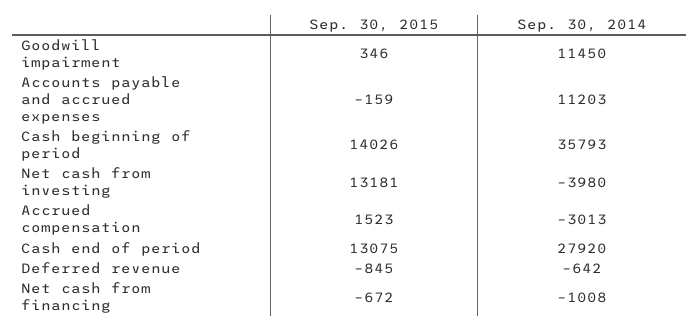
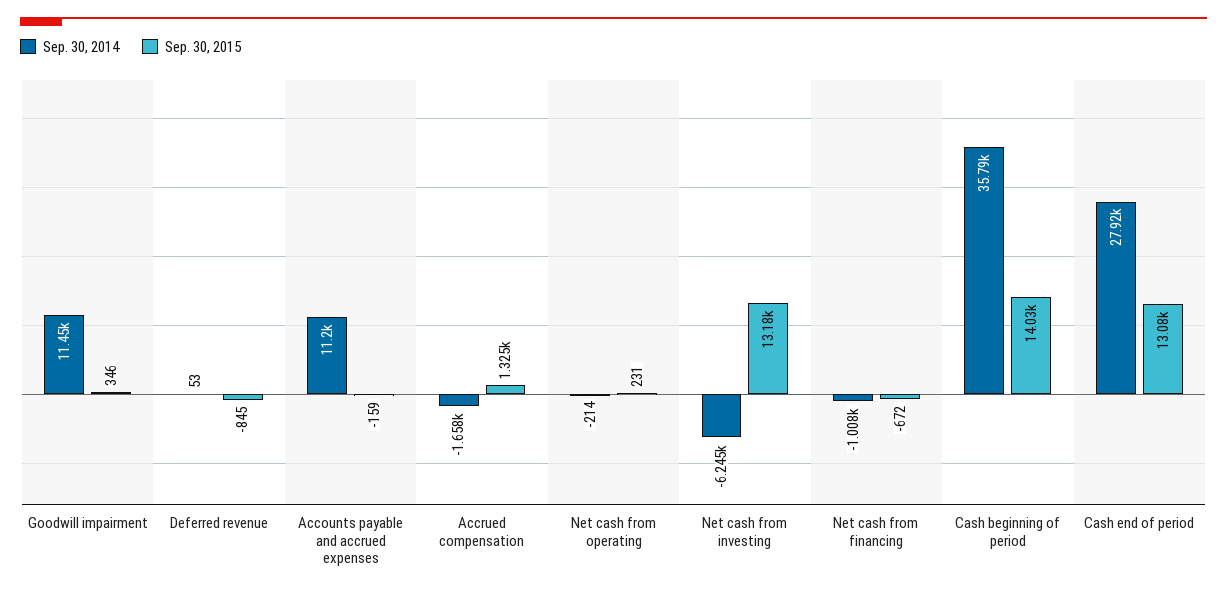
  {
    "Sep. 30, 2015": {
      "Goodwill impairment": 346,
      "Accounts payable and accrued expenses": -159,
      "Cash beginning of period": 14026,
      "Net cash from investing": 13181,
-     "Accrued compensation": 1523,
+     "Accrued compensation": 1325,
      "Cash end of period": 13075,
      "Deferred revenue": -845,
-     "Net cash from financing": -672
+     "Net cash from financing": -672,
+     "Net cash from operating": 231
    },
    "Sep. 30, 2014": {
      "Goodwill impairment": 11450,
      "Accounts payable and accrued expenses": 11203,
      "Cash beginning of period": 35793,
-     "Net cash from investing": -3980,
+     "Net cash from investing": -6245,
-     "Accrued compensation": -3013,
+     "Accrued compensation": -1658,
      "Cash end of period": 27920,
-     "Deferred revenue": -642,
+     "Deferred revenue": 53,
-     "Net cash from financing": -1008
+     "Net cash from financing": -1008,
+     "Net cash from operating": -214
    }
  }

